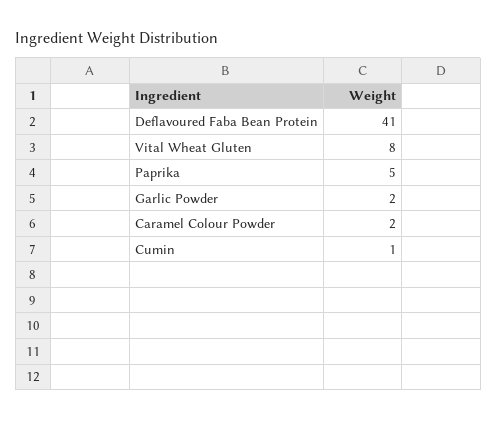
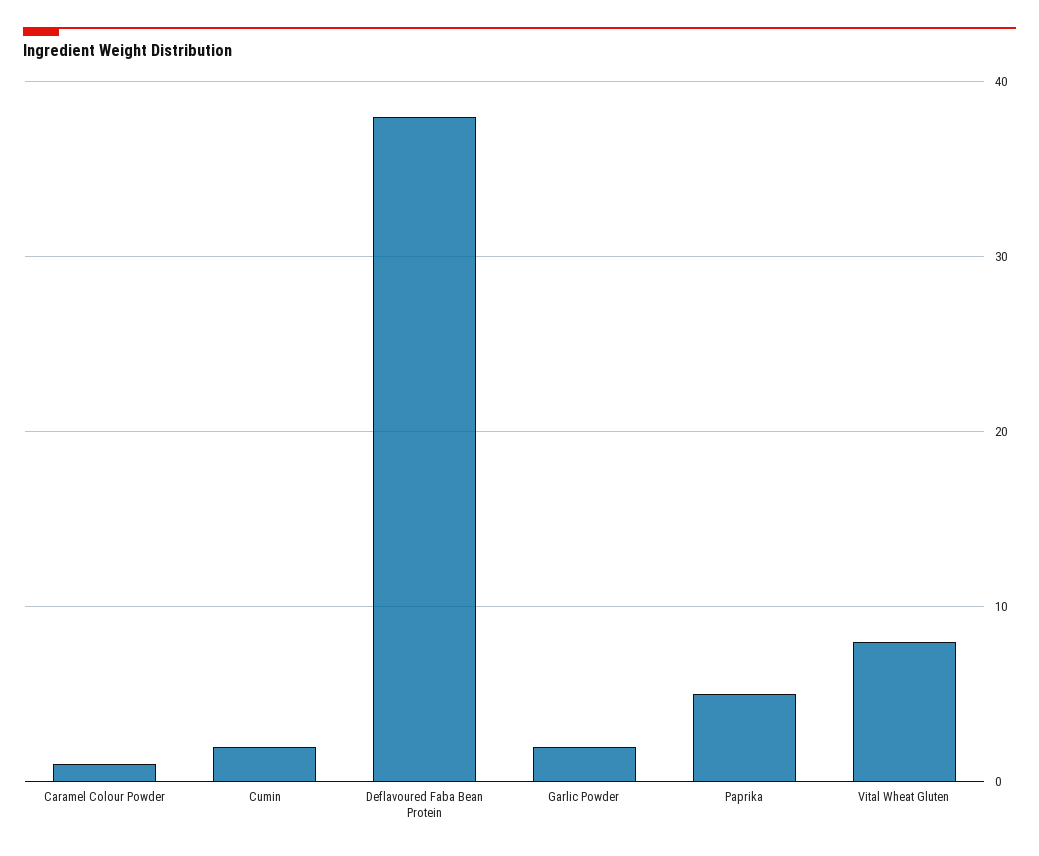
  {
-   "Deflavoured Faba Bean Protein": 41,
+   "Deflavoured Faba Bean Protein": 38,
    "Vital Wheat Gluten": 8,
    "Paprika": 5,
    "Garlic Powder": 2,
-   "Caramel Colour Powder": 2,
+   "Caramel Colour Powder": 1,
-   "Cumin": 1
+   "Cumin": 2
  }

